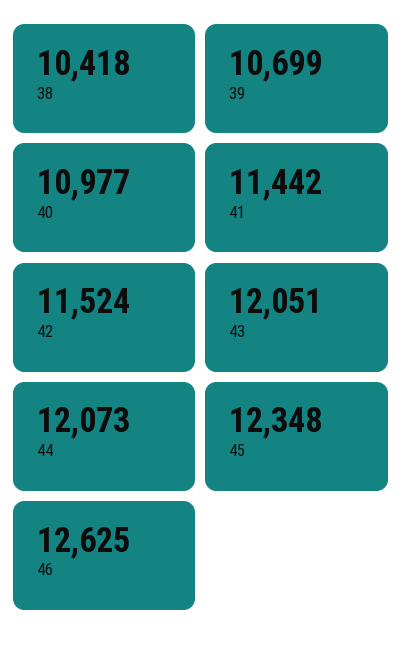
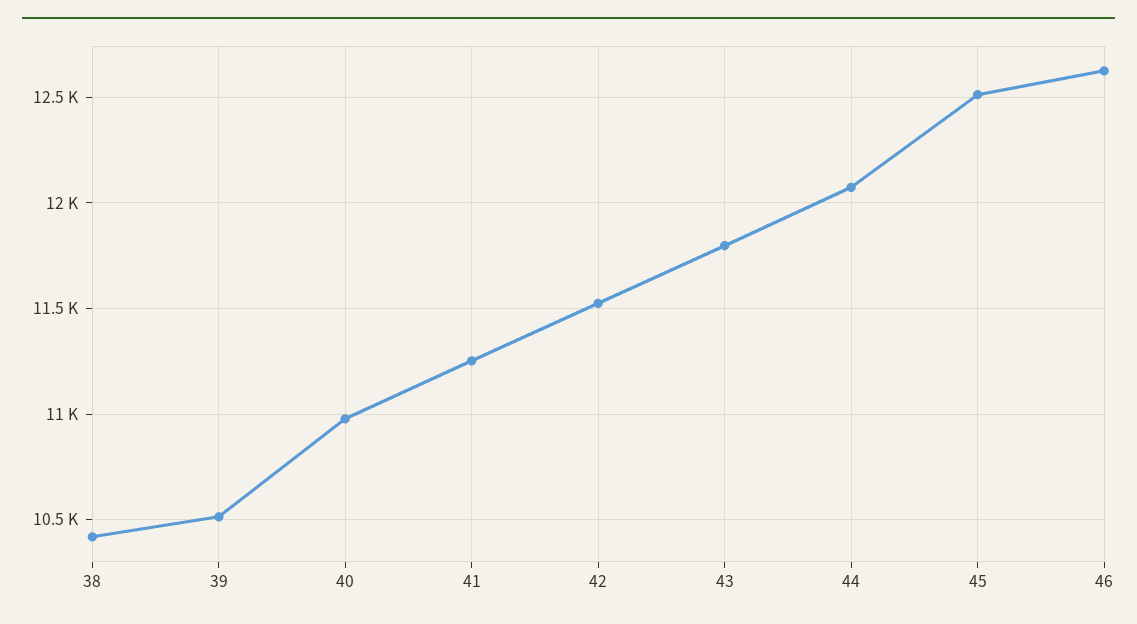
  {
    "38": 10418,
-   "39": 10699,
+   "39": 10500,
    "40": 10977,
-   "41": 11442,
+   "41": 11250,
    "42": 11524,
-   "43": 12051,
+   "43": 11800,
    "44": 12073,
-   "45": 12348,
+   "45": 12500,
    "46": 12625
  }

